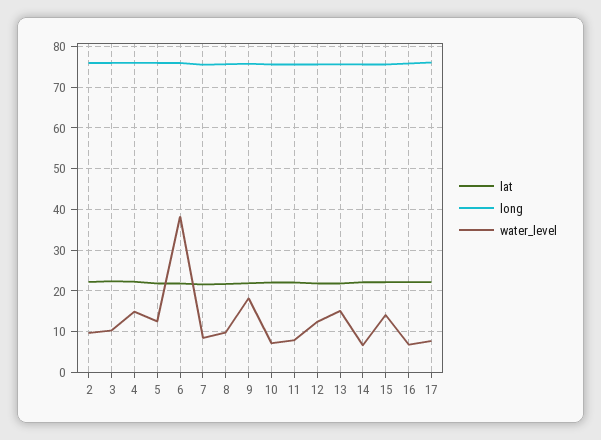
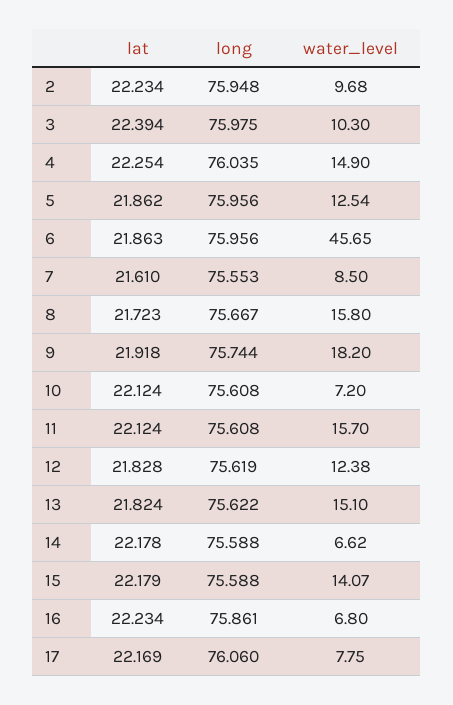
  {
    "lat": {
      "2": 22.234,
      "3": 22.394,
      "4": 22.254,
      "5": 21.862,
      "6": 21.863,
      "7": 21.61,
      "8": 21.723,
      "9": 21.918,
      "10": 22.124,
      "11": 22.124,
      "12": 21.828,
      "13": 21.824,
      "14": 22.178,
      "15": 22.179,
      "16": 22.234,
      "17": 22.169
    },
    "long": {
      "2": 75.948,
      "3": 75.975,
      "4": 76.035,
      "5": 75.956,
      "6": 75.956,
      "7": 75.553,
      "8": 75.667,
      "9": 75.744,
      "10": 75.608,
      "11": 75.608,
      "12": 75.619,
      "13": 75.622,
      "14": 75.588,
      "15": 75.588,
      "16": 75.861,
      "17": 76.06
    },
    "water_level": {
      "2": 9.68,
      "3": 10.3,
      "4": 14.9,
      "5": 12.54,
-     "6": 38,
+     "6": 45.65,
      "7": 8.5,
-     "8": 10,
+     "8": 15.8,
      "9": 18.2,
      "10": 7.2,
-     "11": 8,
+     "11": 15.7,
      "12": 12.38,
      "13": 15.1,
      "14": 6.62,
      "15": 14.07,
      "16": 6.8,
      "17": 7.75
    }
  }

